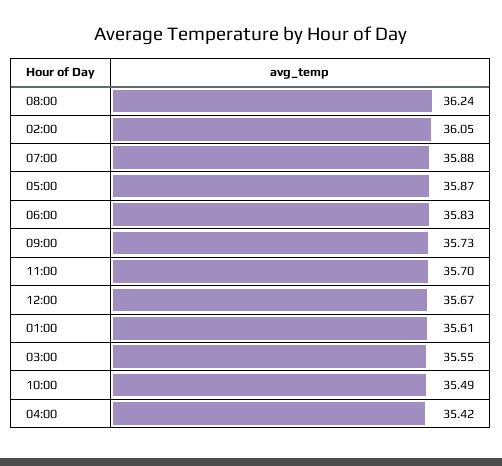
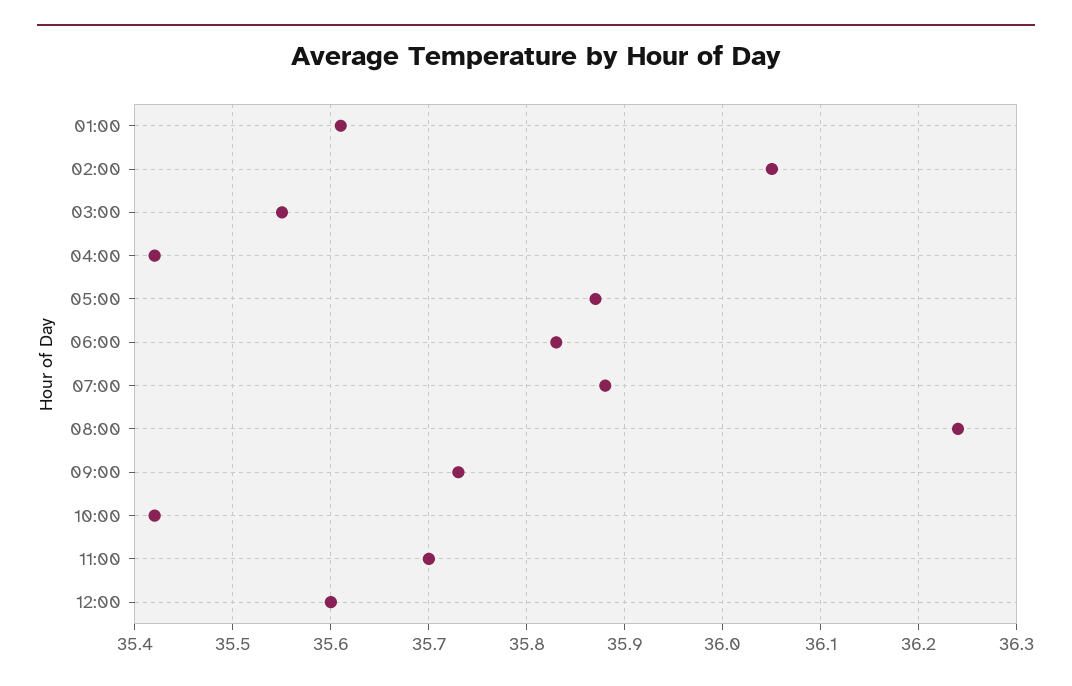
  {
    "08:00": 36.24,
    "02:00": 36.05,
    "07:00": 35.88,
    "05:00": 35.87,
    "06:00": 35.83,
    "09:00": 35.73,
    "11:00": 35.7,
-   "12:00": 35.67,
+   "12:00": 35.6,
    "01:00": 35.61,
    "03:00": 35.55,
-   "10:00": 35.49,
+   "10:00": 35.42,
    "04:00": 35.42
  }

